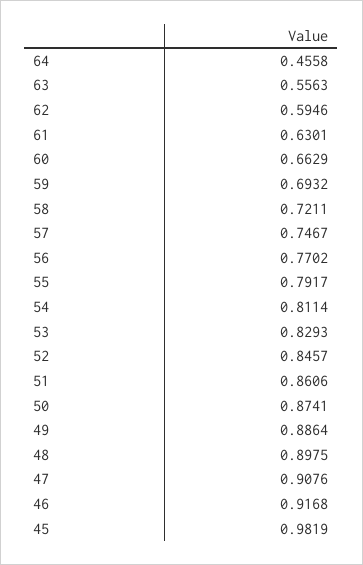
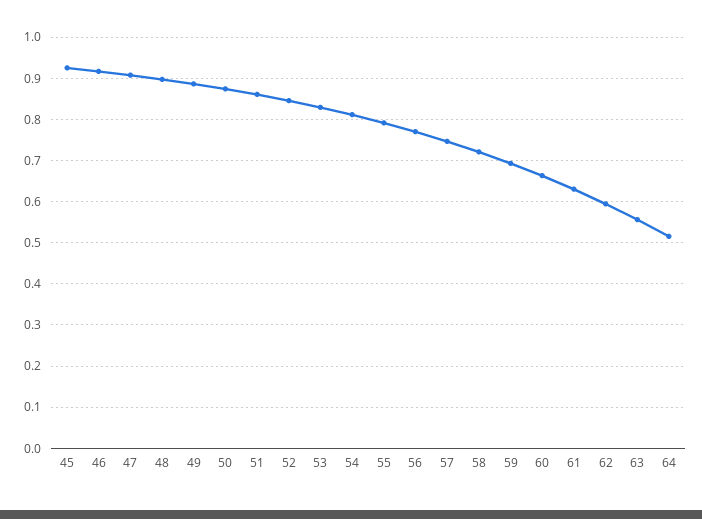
  {
-   "64": 0.4558,
+   "64": 0.52,
    "63": 0.5563,
    "62": 0.5946,
    "61": 0.6301,
    "60": 0.6629,
    "59": 0.6932,
    "58": 0.7211,
    "57": 0.7467,
    "56": 0.7702,
    "55": 0.7917,
    "54": 0.8114,
    "53": 0.8293,
    "52": 0.8457,
    "51": 0.8606,
    "50": 0.8741,
    "49": 0.8864,
    "48": 0.8975,
    "47": 0.9076,
    "46": 0.9168,
-   "45": 0.9819
+   "45": 0.92
  }

